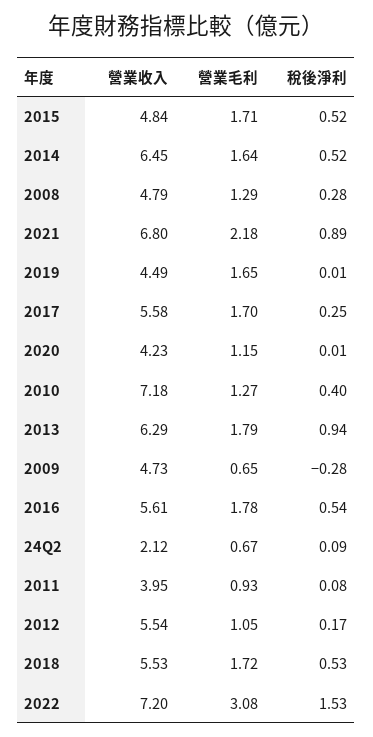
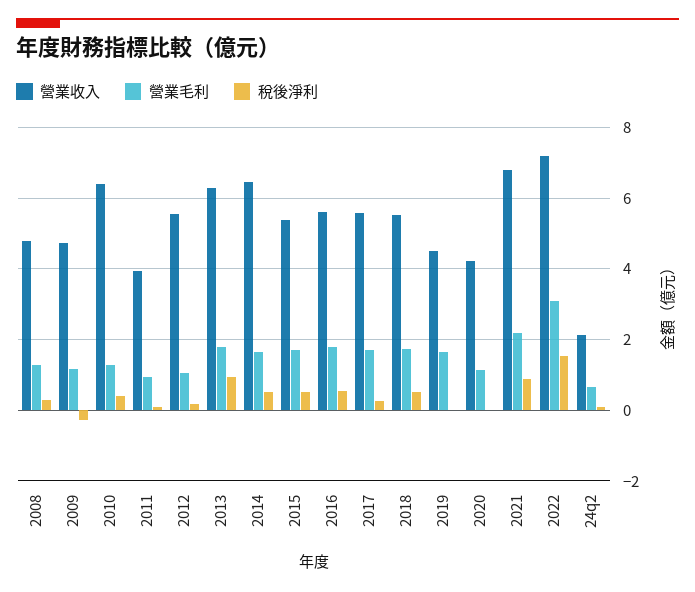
  {
    "營業收入": {
-     "2015": 4.84,
+     "2015": 5.4,
      "2014": 6.45,
      "2008": 4.79,
      "2021": 6.8,
      "2019": 4.49,
      "2017": 5.58,
      "2020": 4.23,
-     "2010": 7.18,
+     "2010": 6.4,
      "2013": 6.29,
      "2009": 4.73,
      "2016": 5.61,
      "24Q2": 2.12,
      "2011": 3.95,
      "2012": 5.54,
      "2018": 5.53,
      "2022": 7.2
    },
    "營業毛利": {
      "2015": 1.71,
      "2014": 1.64,
      "2008": 1.29,
      "2021": 2.18,
      "2019": 1.65,
      "2017": 1.7,
      "2020": 1.15,
      "2010": 1.27,
      "2013": 1.79,
-     "2009": 0.65,
+     "2009": 1.2,
      "2016": 1.78,
      "24Q2": 0.67,
      "2011": 0.93,
      "2012": 1.05,
      "2018": 1.72,
      "2022": 3.08
    },
    "稅後淨利": {
      "2015": 0.52,
      "2014": 0.52,
      "2008": 0.28,
      "2021": 0.89,
      "2019": 0.01,
      "2017": 0.25,
      "2020": 0.01,
      "2010": 0.4,
      "2013": 0.94,
      "2009": -0.28,
      "2016": 0.54,
      "24Q2": 0.09,
      "2011": 0.08,
      "2012": 0.17,
      "2018": 0.53,
      "2022": 1.53
    }
  }

